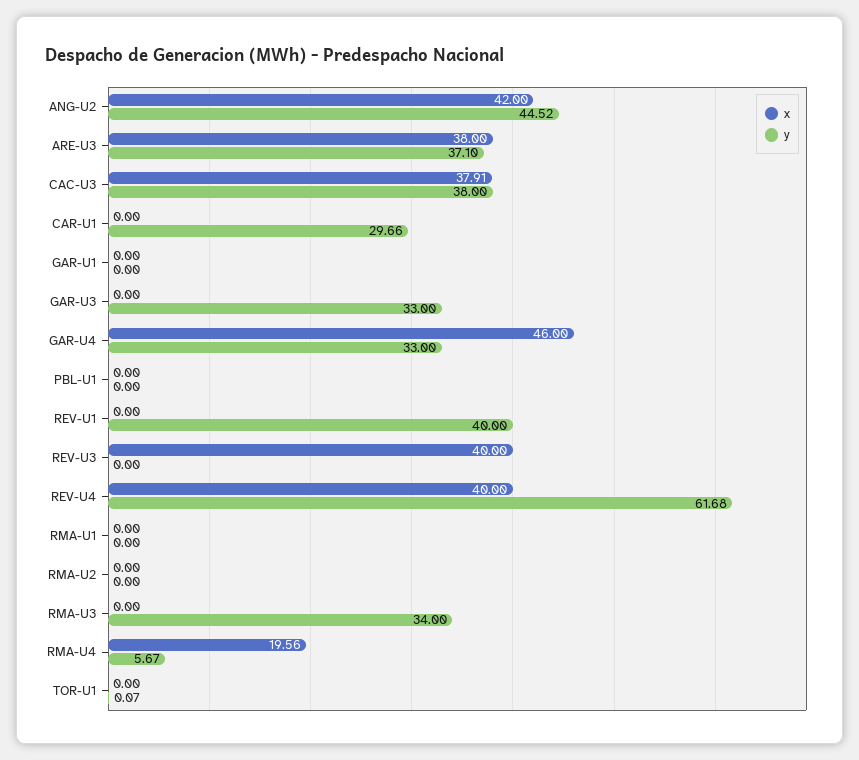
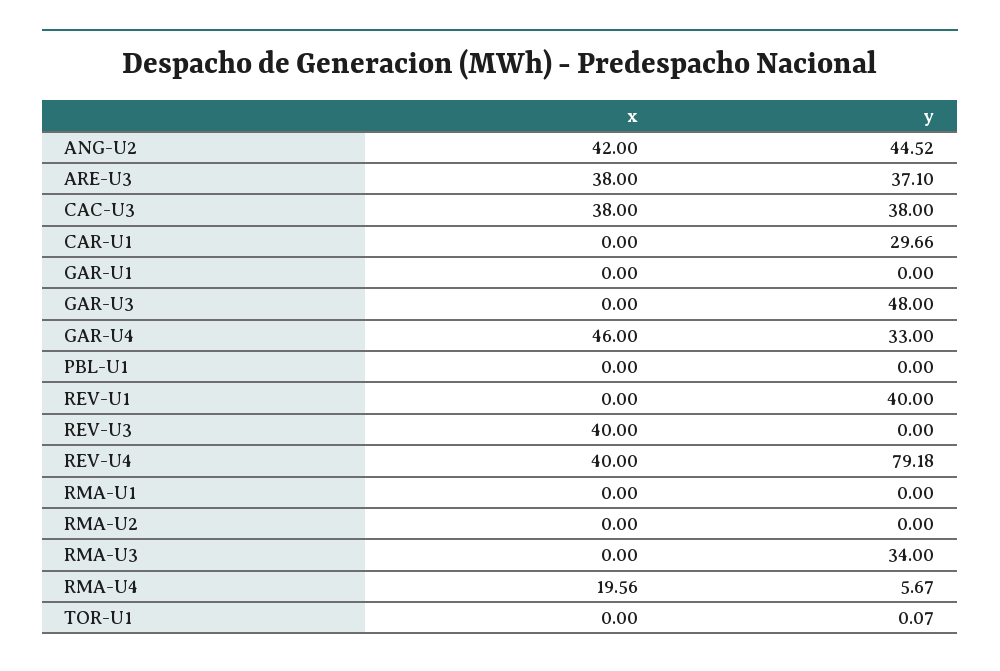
  {
    "x": {
      "ANG-U2": 42,
      "ARE-U3": 38,
-     "CAC-U3": 37.91,
+     "CAC-U3": 38,
      "CAR-U1": 0,
      "GAR-U1": 0,
      "GAR-U3": 0,
      "GAR-U4": 46,
      "PBL-U1": 0,
      "REV-U1": 0,
      "REV-U3": 40,
      "REV-U4": 40,
      "RMA-U1": 0,
      "RMA-U2": 0,
      "RMA-U3": 0,
      "RMA-U4": 19.56,
      "TOR-U1": 0
    },
    "y": {
      "ANG-U2": 44.52,
      "ARE-U3": 37.1,
      "CAC-U3": 38,
      "CAR-U1": 29.66,
      "GAR-U1": 0,
-     "GAR-U3": 33,
+     "GAR-U3": 48,
      "GAR-U4": 33,
      "PBL-U1": 0,
      "REV-U1": 40,
      "REV-U3": 0,
-     "REV-U4": 61.68,
+     "REV-U4": 79.18,
      "RMA-U1": 0,
      "RMA-U2": 0,
      "RMA-U3": 34,
      "RMA-U4": 5.67,
      "TOR-U1": 0.07
    }
  }

